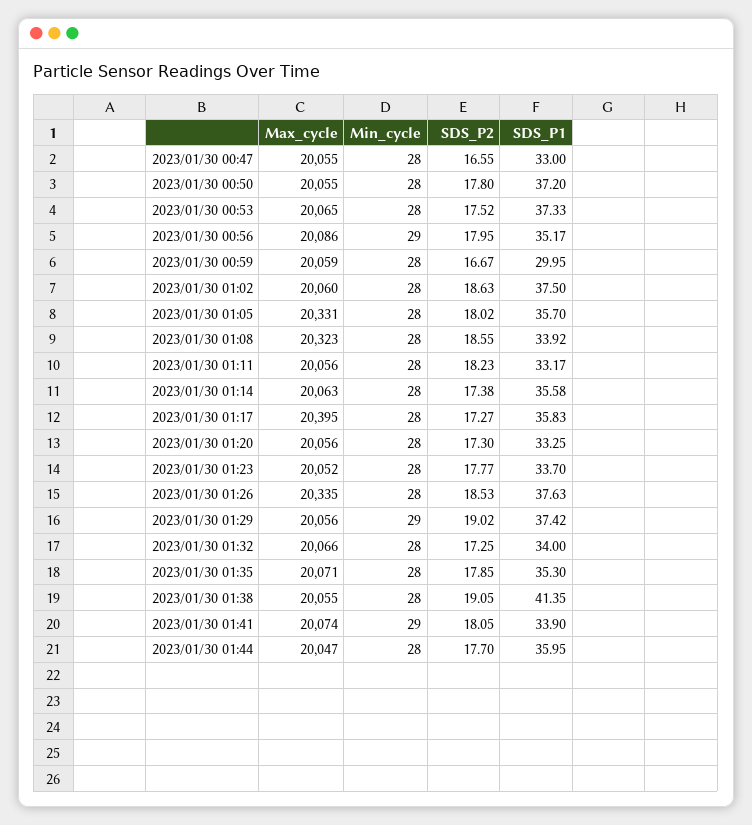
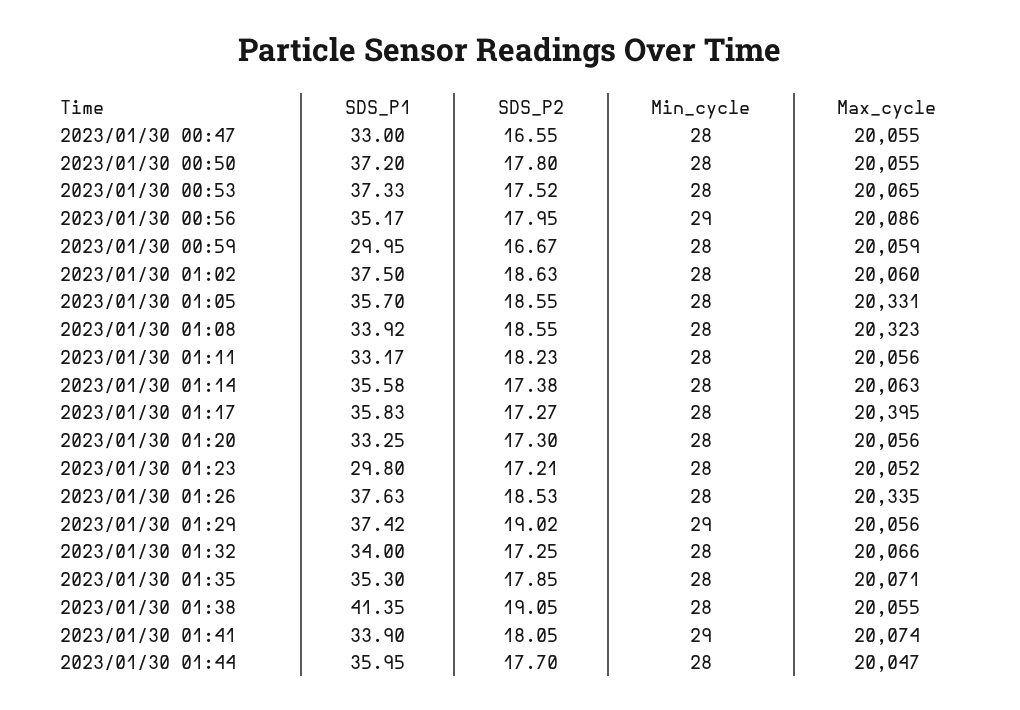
  {
    "Max_cycle": {
      "2023/01/30 00:47": 20055,
      "2023/01/30 00:50": 20055,
      "2023/01/30 00:53": 20065,
      "2023/01/30 00:56": 20086,
      "2023/01/30 00:59": 20059,
      "2023/01/30 01:02": 20060,
      "2023/01/30 01:05": 20331,
      "2023/01/30 01:08": 20323,
      "2023/01/30 01:11": 20056,
      "2023/01/30 01:14": 20063,
      "2023/01/30 01:17": 20395,
      "2023/01/30 01:20": 20056,
      "2023/01/30 01:23": 20052,
      "2023/01/30 01:26": 20335,
      "2023/01/30 01:29": 20056,
      "2023/01/30 01:32": 20066,
      "2023/01/30 01:35": 20071,
      "2023/01/30 01:38": 20055,
      "2023/01/30 01:41": 20074,
      "2023/01/30 01:44": 20047
    },
    "Min_cycle": {
      "2023/01/30 00:47": 28,
      "2023/01/30 00:50": 28,
      "2023/01/30 00:53": 28,
      "2023/01/30 00:56": 29,
      "2023/01/30 00:59": 28,
      "2023/01/30 01:02": 28,
      "2023/01/30 01:05": 28,
      "2023/01/30 01:08": 28,
      "2023/01/30 01:11": 28,
      "2023/01/30 01:14": 28,
      "2023/01/30 01:17": 28,
      "2023/01/30 01:20": 28,
      "2023/01/30 01:23": 28,
      "2023/01/30 01:26": 28,
      "2023/01/30 01:29": 29,
      "2023/01/30 01:32": 28,
      "2023/01/30 01:35": 28,
      "2023/01/30 01:38": 28,
      "2023/01/30 01:41": 29,
      "2023/01/30 01:44": 28
    },
    "SDS_P2": {
      "2023/01/30 00:47": 16.55,
      "2023/01/30 00:50": 17.8,
      "2023/01/30 00:53": 17.52,
      "2023/01/30 00:56": 17.95,
      "2023/01/30 00:59": 16.67,
      "2023/01/30 01:02": 18.63,
-     "2023/01/30 01:05": 18.02,
+     "2023/01/30 01:05": 18.55,
      "2023/01/30 01:08": 18.55,
      "2023/01/30 01:11": 18.23,
      "2023/01/30 01:14": 17.38,
      "2023/01/30 01:17": 17.27,
      "2023/01/30 01:20": 17.3,
-     "2023/01/30 01:23": 17.77,
+     "2023/01/30 01:23": 17.21,
      "2023/01/30 01:26": 18.53,
      "2023/01/30 01:29": 19.02,
      "2023/01/30 01:32": 17.25,
      "2023/01/30 01:35": 17.85,
      "2023/01/30 01:38": 19.05,
      "2023/01/30 01:41": 18.05,
      "2023/01/30 01:44": 17.7
    },
    "SDS_P1": {
      "2023/01/30 00:47": 33,
      "2023/01/30 00:50": 37.2,
      "2023/01/30 00:53": 37.33,
      "2023/01/30 00:56": 35.17,
      "2023/01/30 00:59": 29.95,
      "2023/01/30 01:02": 37.5,
      "2023/01/30 01:05": 35.7,
      "2023/01/30 01:08": 33.92,
      "2023/01/30 01:11": 33.17,
      "2023/01/30 01:14": 35.58,
      "2023/01/30 01:17": 35.83,
      "2023/01/30 01:20": 33.25,
-     "2023/01/30 01:23": 33.7,
+     "2023/01/30 01:23": 29.8,
      "2023/01/30 01:26": 37.63,
      "2023/01/30 01:29": 37.42,
      "2023/01/30 01:32": 34,
      "2023/01/30 01:35": 35.3,
      "2023/01/30 01:38": 41.35,
      "2023/01/30 01:41": 33.9,
      "2023/01/30 01:44": 35.95
    }
  }

